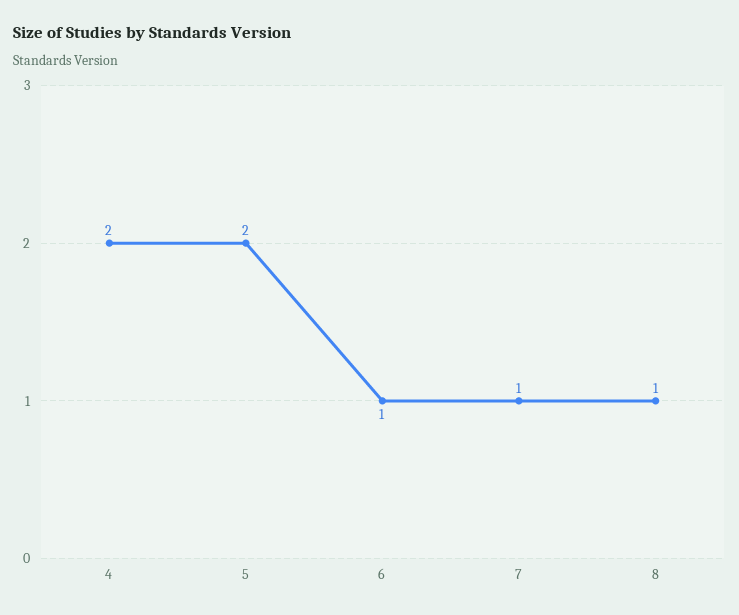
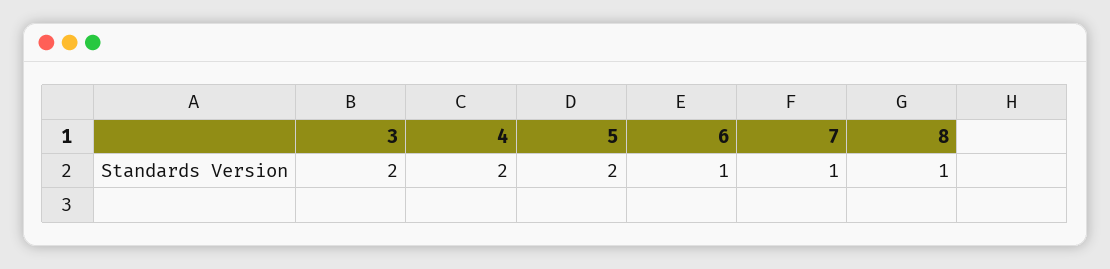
  {
    "4": 2,
    "5": 2,
    "6": 1,
    "7": 1,
-   "8": 1
+   "8": 1,
+   "3": 2
  }

